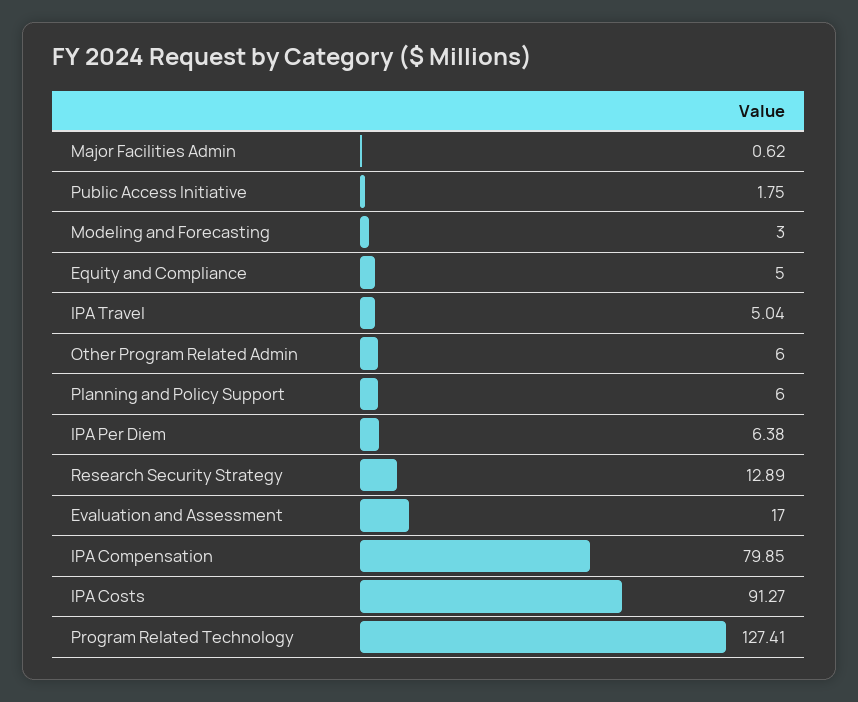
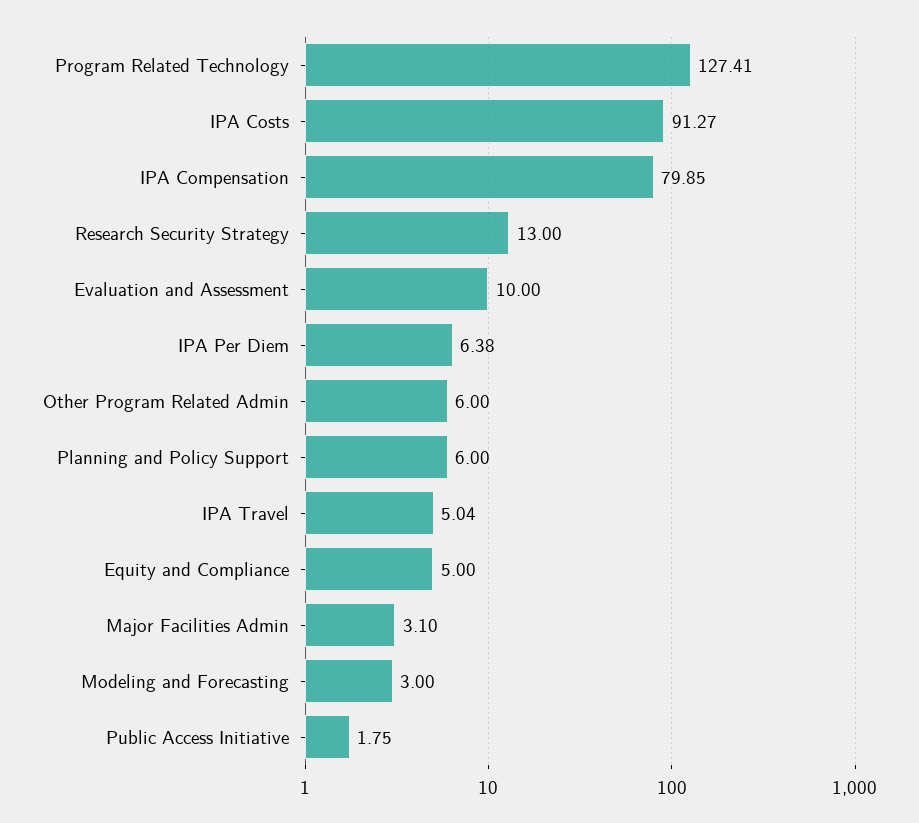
  {
-   "Major Facilities Admin": 0.62,
+   "Major Facilities Admin": 3.1,
    "Public Access Initiative": 1.75,
    "Modeling and Forecasting": 3,
    "Equity and Compliance": 5,
    "IPA Travel": 5.04,
    "Other Program Related Admin": 6,
    "Planning and Policy Support": 6,
    "IPA Per Diem": 6.38,
-   "Research Security Strategy": 12.89,
+   "Research Security Strategy": 13,
-   "Evaluation and Assessment": 17,
+   "Evaluation and Assessment": 10,
    "IPA Compensation": 79.85,
    "IPA Costs": 91.27,
    "Program Related Technology": 127.41
  }

